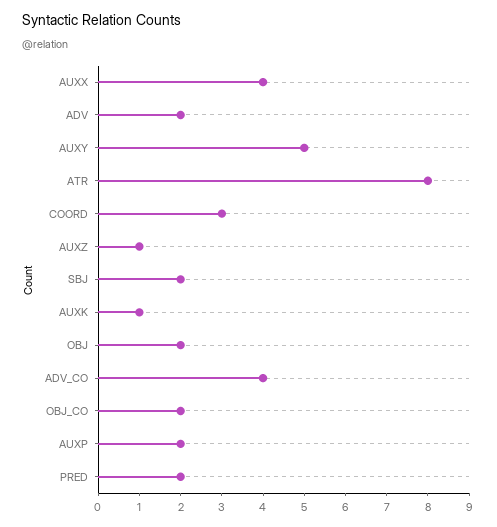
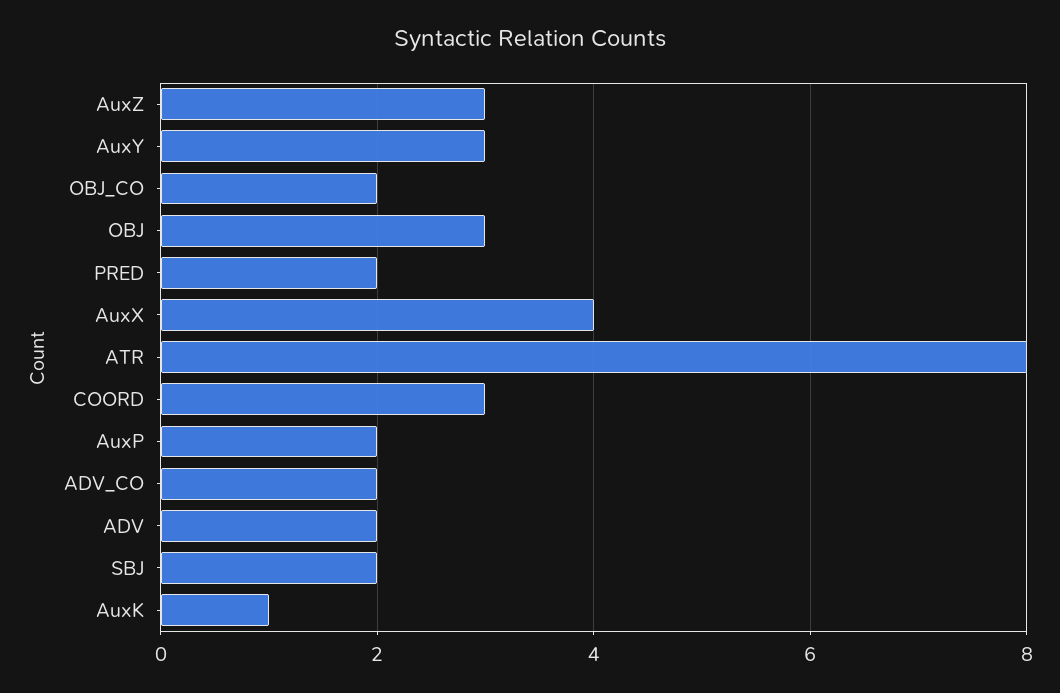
  {
    "AUXX": 4,
    "ADV": 2,
-   "AUXY": 5,
+   "AUXY": 3,
    "ATR": 8,
    "COORD": 3,
-   "AUXZ": 1,
+   "AUXZ": 3,
    "SBJ": 2,
    "AUXK": 1,
-   "OBJ": 2,
+   "OBJ": 3,
-   "ADV_CO": 4,
+   "ADV_CO": 2,
    "OBJ_CO": 2,
    "AUXP": 2,
    "PRED": 2
  }

